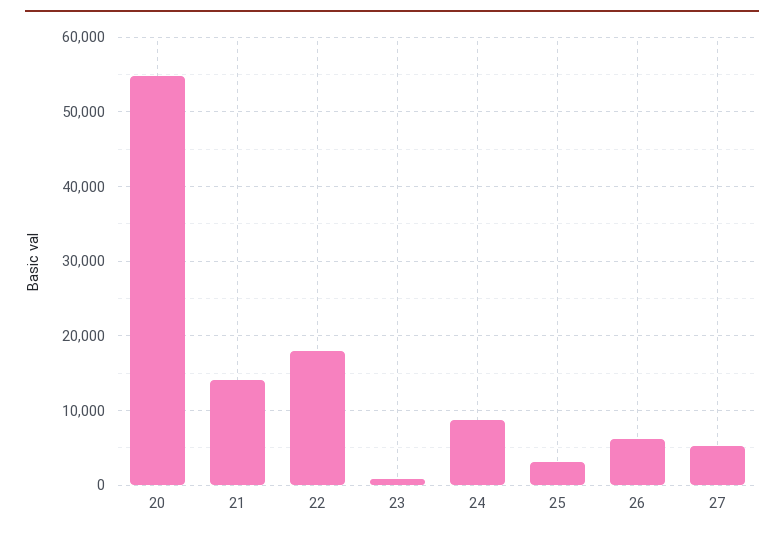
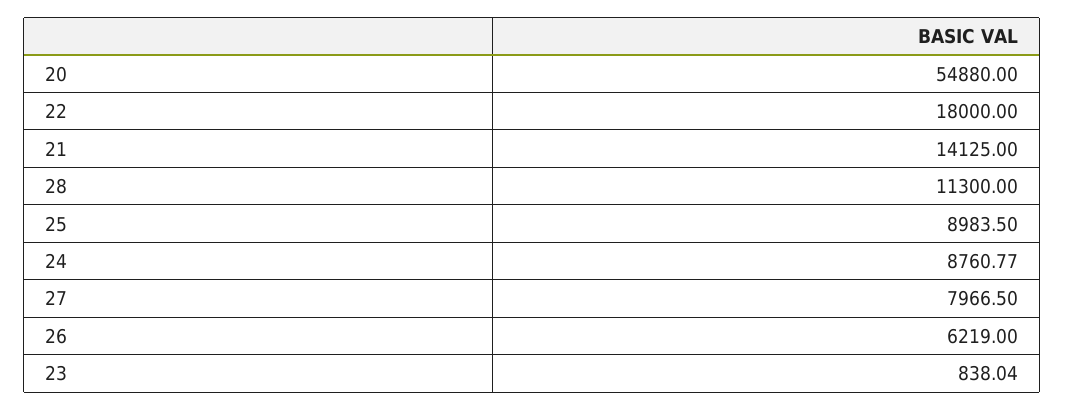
  {
    "20": 54880,
    "21": 14125,
    "22": 18000,
    "23": 838.04,
    "24": 8760.77,
-   "25": 3000,
+   "25": 8983.5,
    "26": 6219,
-   "27": 5000
+   "27": 7966.5,
+   "28": 11300
  }

